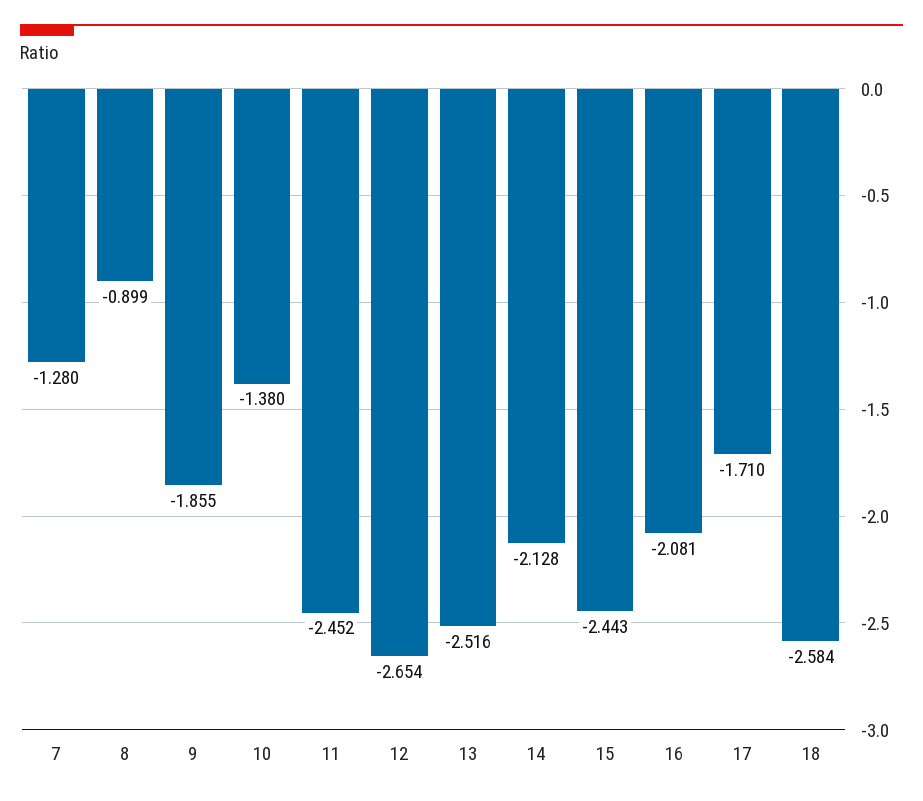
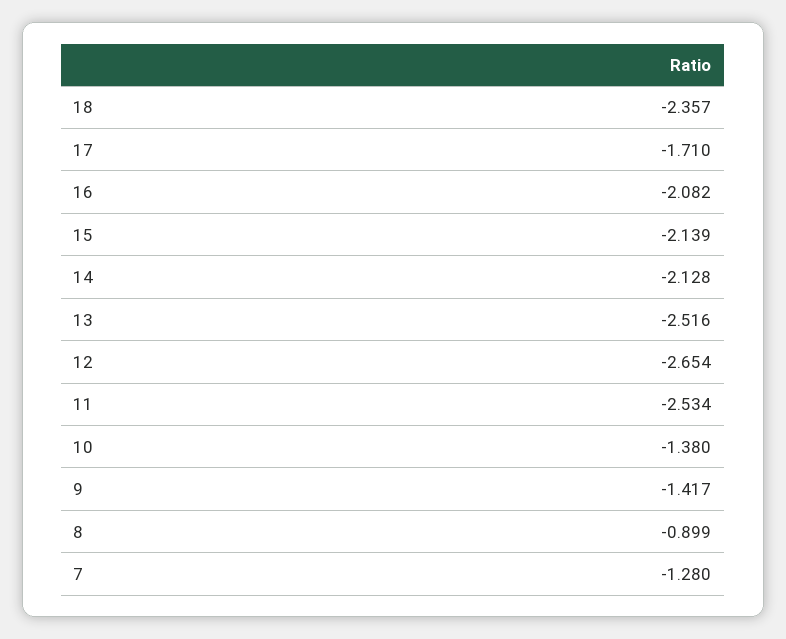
  {
    "7": -1.28,
    "8": -0.899,
-   "9": -1.855,
+   "9": -1.417,
    "10": -1.38,
-   "11": -2.452,
+   "11": -2.534,
    "12": -2.654,
    "13": -2.516,
    "14": -2.128,
-   "15": -2.443,
+   "15": -2.139,
-   "16": -2.081,
+   "16": -2.082,
    "17": -1.71,
-   "18": -2.584
+   "18": -2.357
  }

